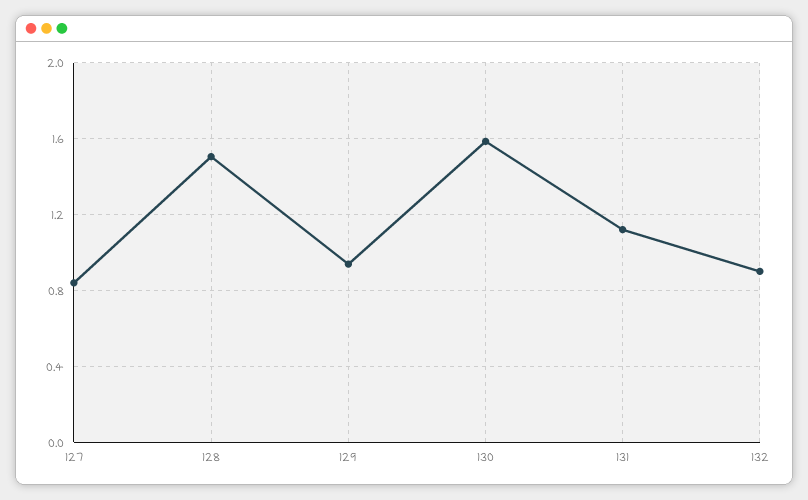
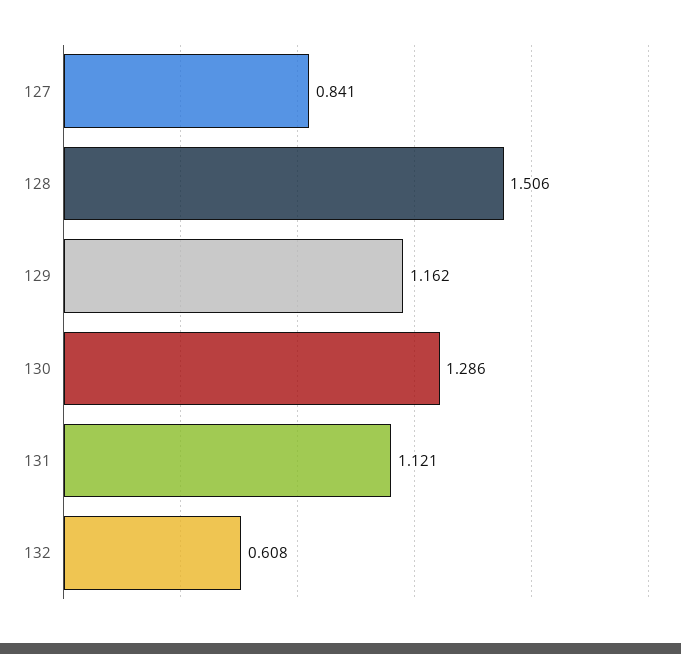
  {
    "127": 0.841,
    "128": 1.506,
-   "129": 0.95,
+   "129": 1.162,
-   "130": 1.6,
+   "130": 1.286,
    "131": 1.121,
-   "132": 0.9
+   "132": 0.608
  }

